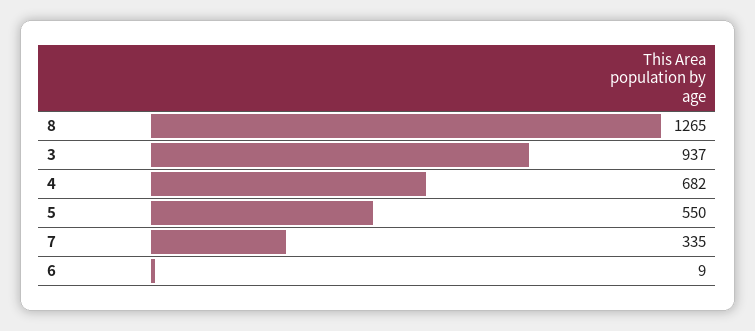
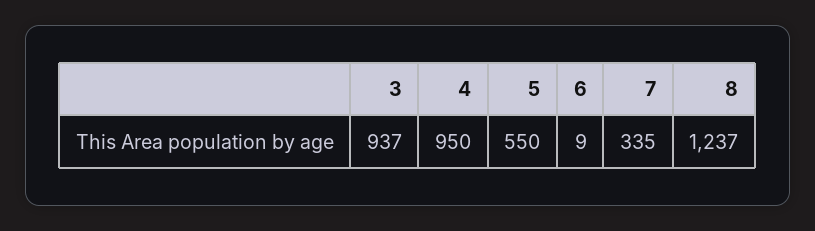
  {
-   "8": 1265,
+   "8": 1237,
    "3": 937,
-   "4": 682,
+   "4": 950,
    "5": 550,
    "7": 335,
    "6": 9
  }

